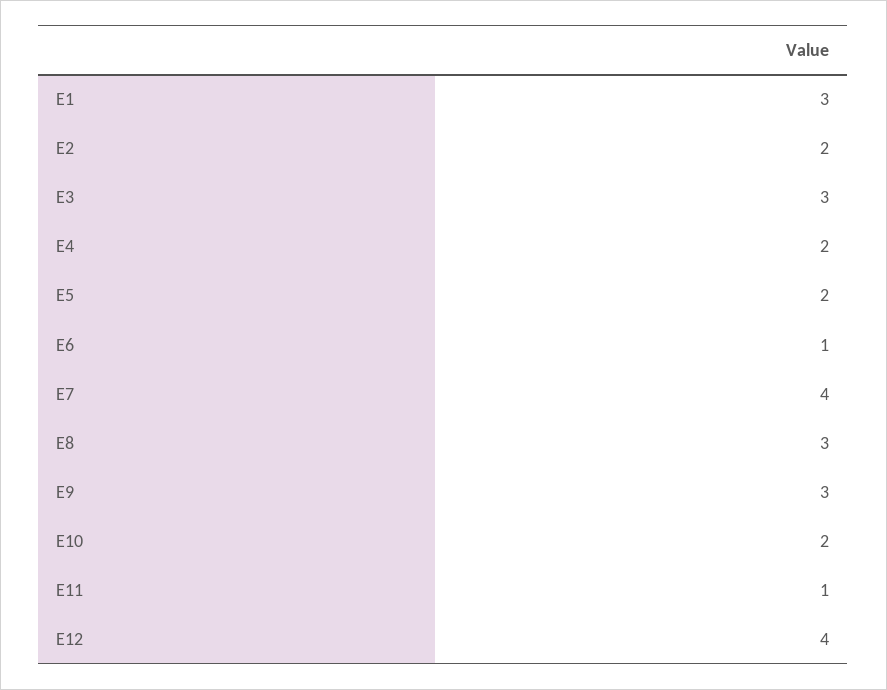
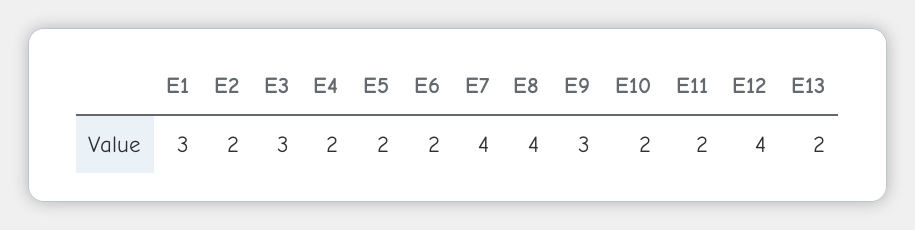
  {
    "E1": 3,
    "E2": 2,
    "E3": 3,
    "E4": 2,
    "E5": 2,
-   "E6": 1,
+   "E6": 2,
    "E7": 4,
-   "E8": 3,
+   "E8": 4,
    "E9": 3,
    "E10": 2,
-   "E11": 1,
+   "E11": 2,
-   "E12": 4
+   "E12": 4,
+   "E13": 2
  }

